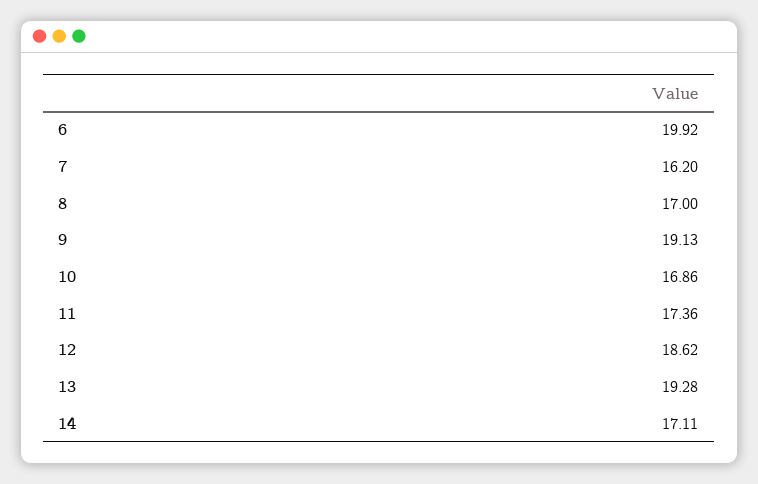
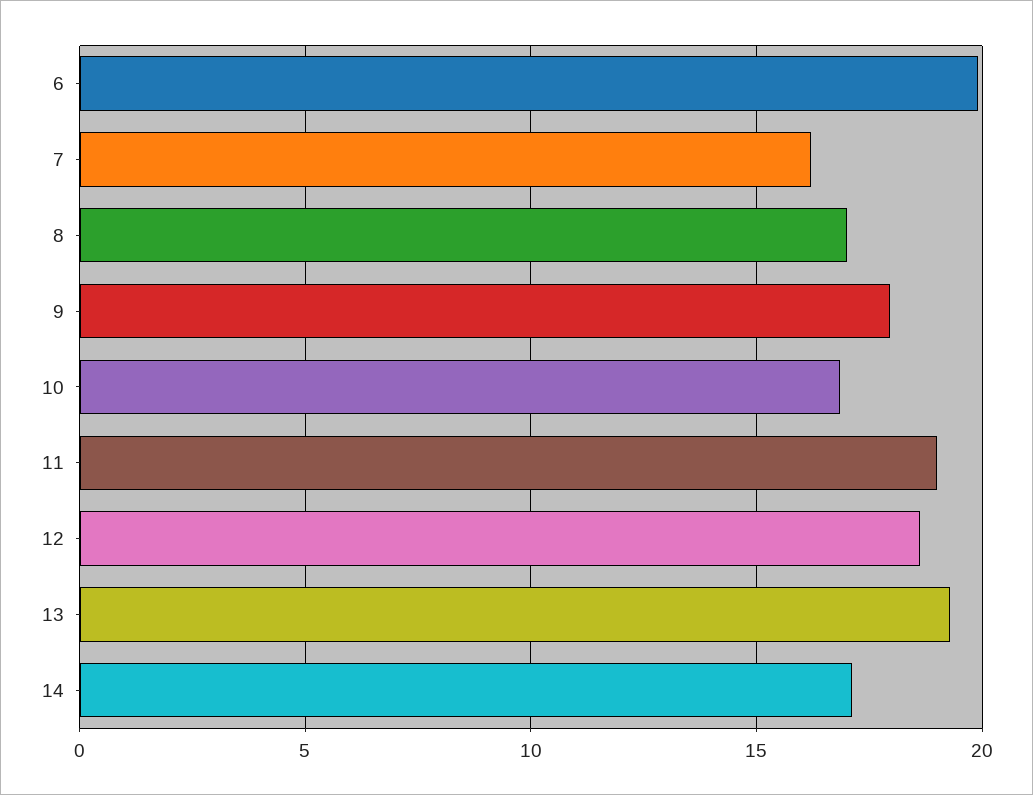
  {
    "6": 19.92,
    "7": 16.2,
    "8": 17,
-   "9": 19.13,
+   "9": 18,
    "10": 16.86,
-   "11": 17.36,
+   "11": 19,
    "12": 18.62,
    "13": 19.28,
    "14": 17.11
  }

